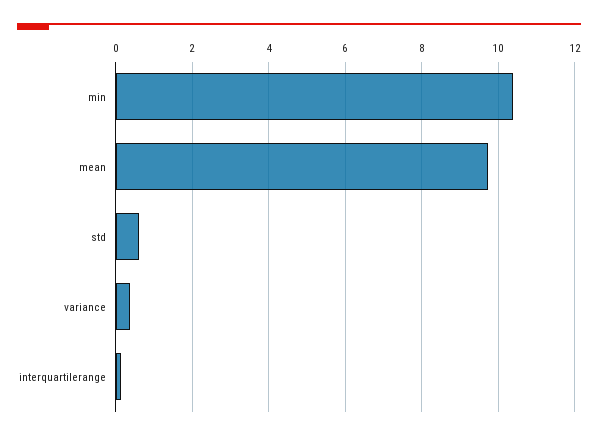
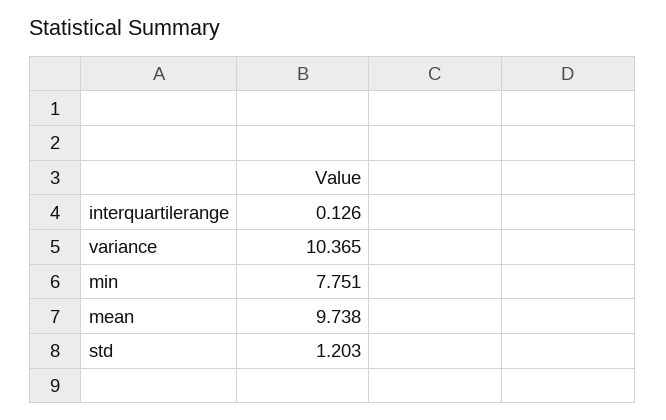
  {
-   "min": 10.4,
+   "min": 7.751,
    "mean": 9.738,
-   "std": 0.6,
+   "std": 1.203,
-   "variance": 0.4,
+   "variance": 10.365,
    "interquartilerange": 0.126
  }

